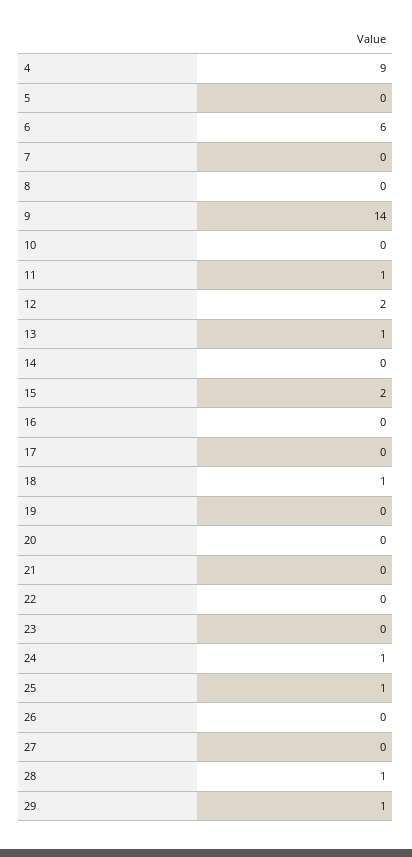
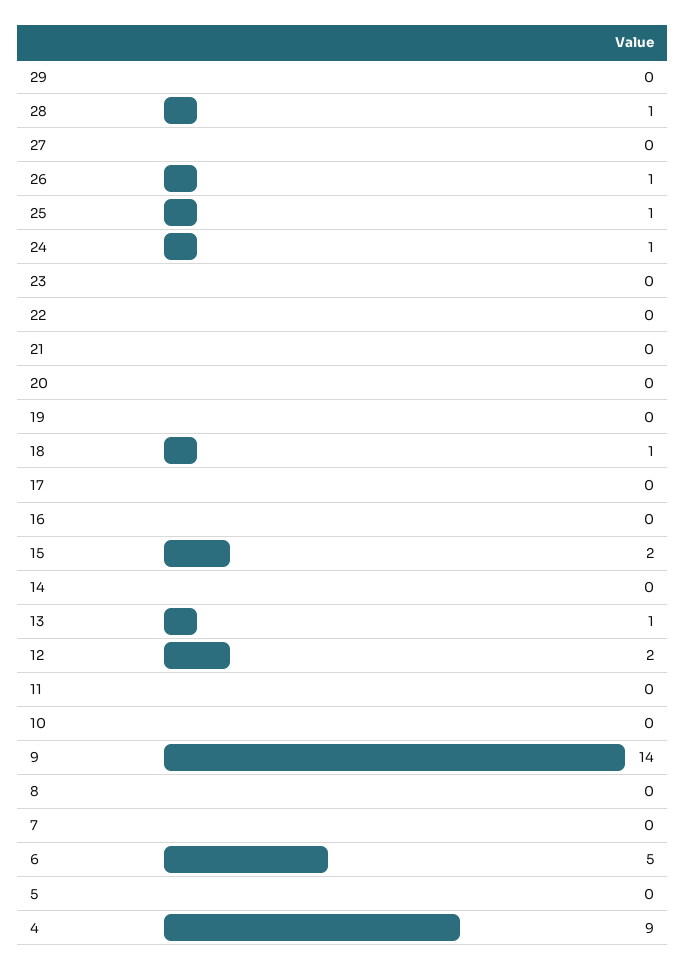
  {
    "4": 9,
    "5": 0,
-   "6": 6,
+   "6": 5,
    "7": 0,
    "8": 0,
    "9": 14,
    "10": 0,
-   "11": 1,
+   "11": 0,
    "12": 2,
    "13": 1,
    "14": 0,
    "15": 2,
    "16": 0,
    "17": 0,
    "18": 1,
    "19": 0,
    "20": 0,
    "21": 0,
    "22": 0,
    "23": 0,
    "24": 1,
    "25": 1,
-   "26": 0,
+   "26": 1,
    "27": 0,
    "28": 1,
-   "29": 1
+   "29": 0
  }

